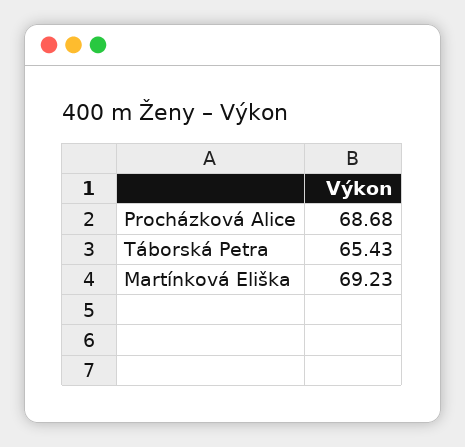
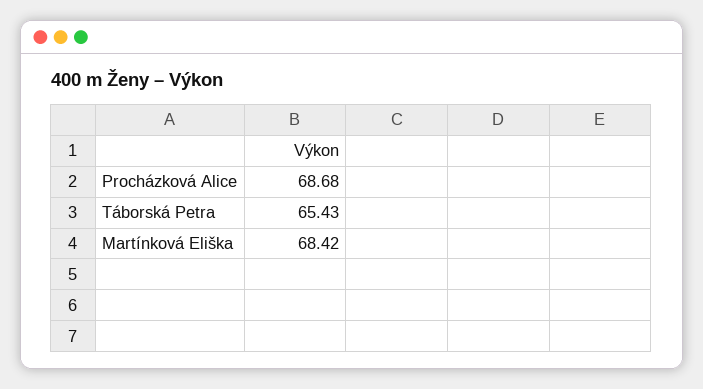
  {
    "Procházková Alice": 68.68,
    "Táborská Petra": 65.43,
-   "Martínková Eliška": 69.23
+   "Martínková Eliška": 68.42
  }

